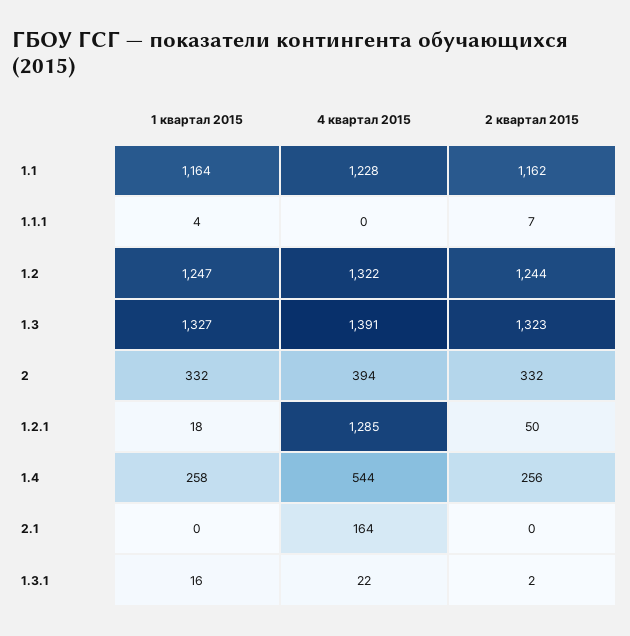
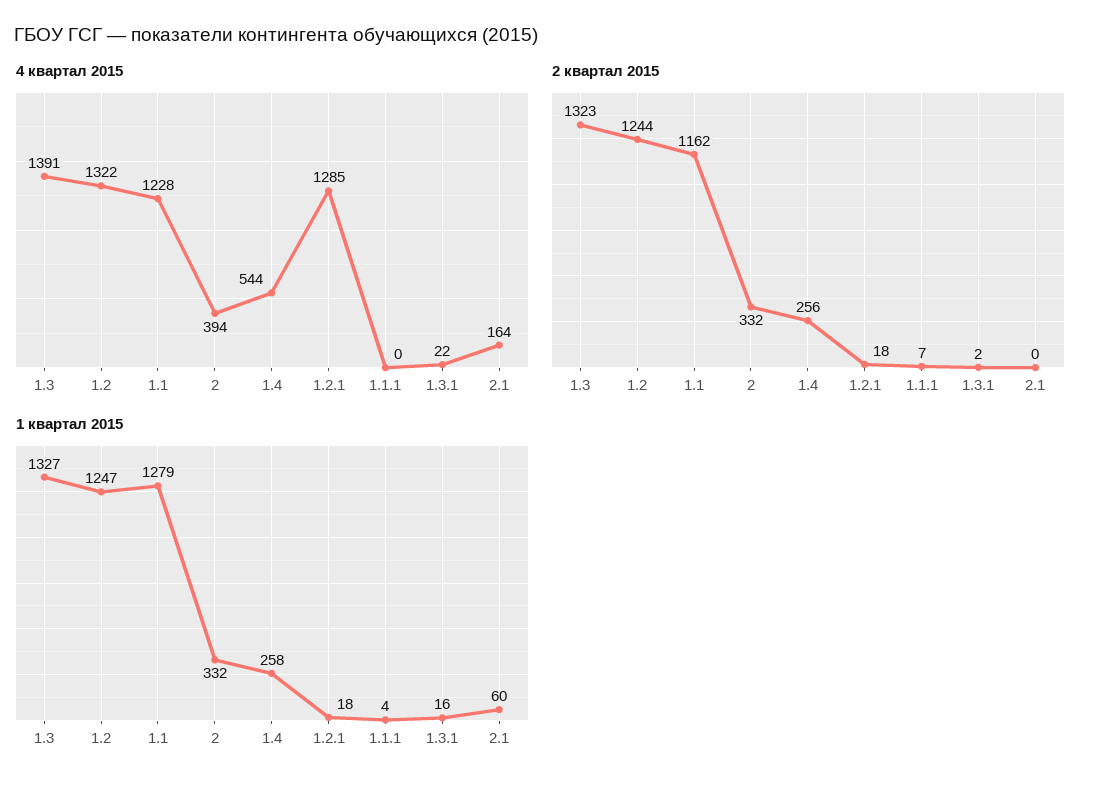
  {
    "1 квартал 2015": {
-     "1.1": 1164,
+     "1.1": 1279,
      "1.1.1": 4,
      "1.2": 1247,
      "1.3": 1327,
      "2": 332,
      "1.2.1": 18,
      "1.4": 258,
-     "2.1": 0,
+     "2.1": 60,
      "1.3.1": 16
    },
    "4 квартал 2015": {
      "1.1": 1228,
      "1.1.1": 0,
      "1.2": 1322,
      "1.3": 1391,
      "2": 394,
      "1.2.1": 1285,
      "1.4": 544,
      "2.1": 164,
      "1.3.1": 22
    },
    "2 квартал 2015": {
      "1.1": 1162,
      "1.1.1": 7,
      "1.2": 1244,
      "1.3": 1323,
      "2": 332,
-     "1.2.1": 50,
+     "1.2.1": 18,
      "1.4": 256,
      "2.1": 0,
      "1.3.1": 2
    }
  }

